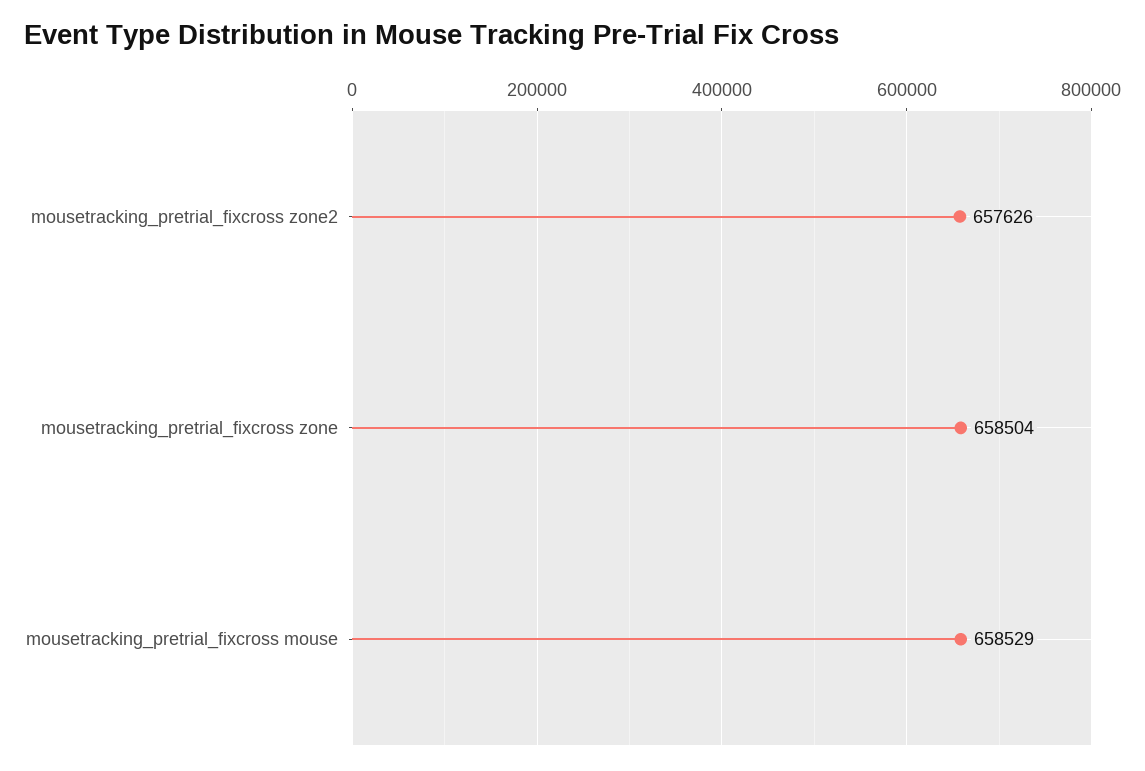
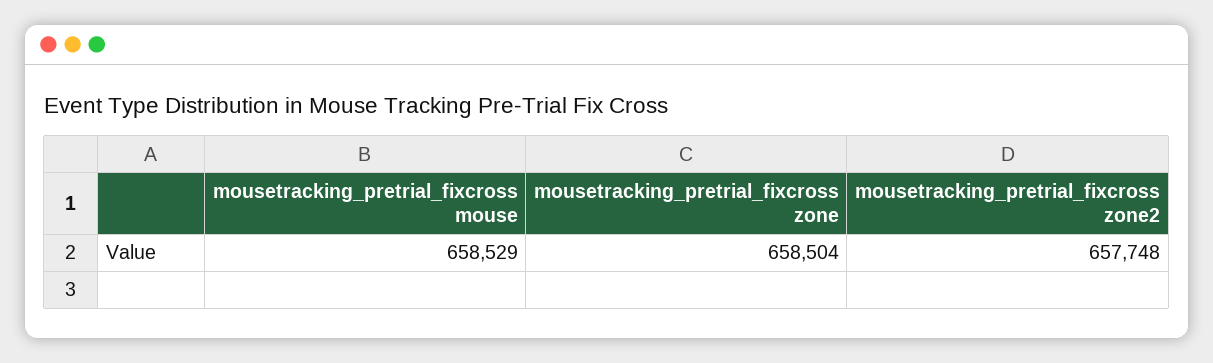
  {
-   "mousetracking_pretrial_fixcross zone2": 657626,
+   "mousetracking_pretrial_fixcross zone2": 657748,
    "mousetracking_pretrial_fixcross zone": 658504,
    "mousetracking_pretrial_fixcross mouse": 658529
  }

